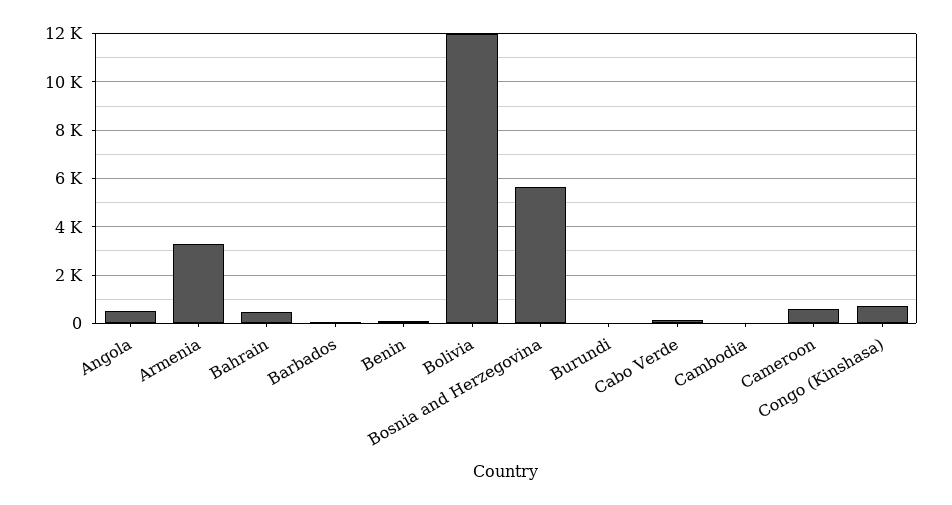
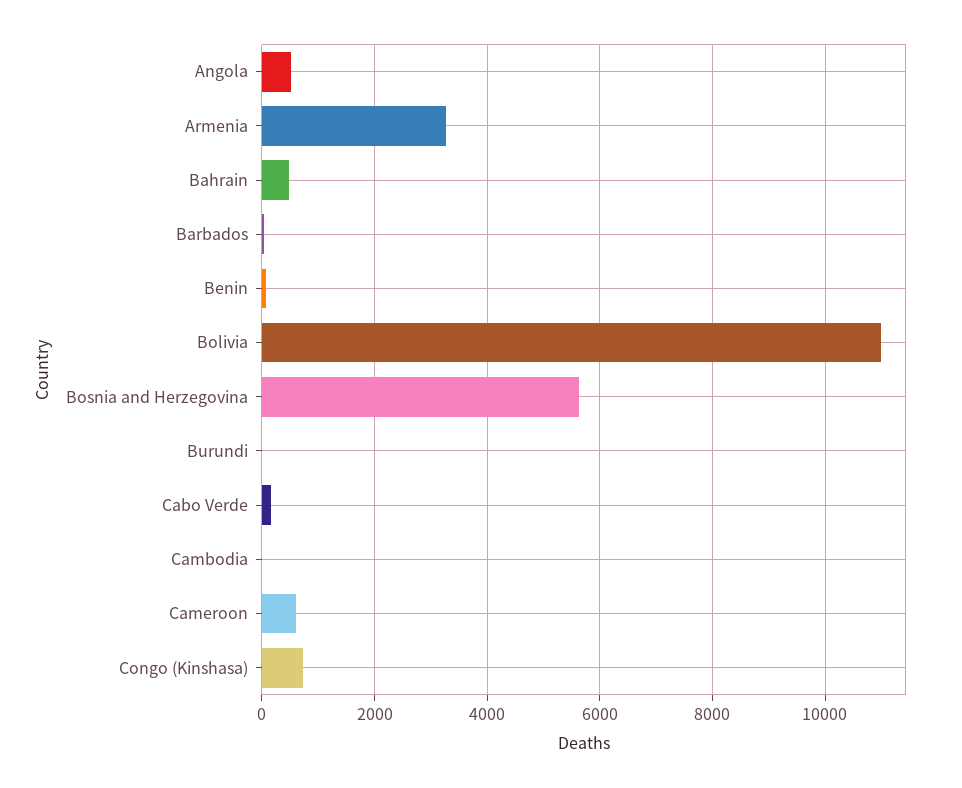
  {
    "Angola": 600,
    "Armenia": 3200,
    "Bahrain": 400,
    "Barbados": 0,
    "Benin": 0,
-   "Bolivia": 12000,
+   "Bolivia": 11000,
    "Bosnia and Herzegovina": 5600,
    "Burundi": 0,
    "Cabo Verde": 200,
    "Cambodia": 0,
    "Cameroon": 600,
    "Congo (Kinshasa)": 800
  }

